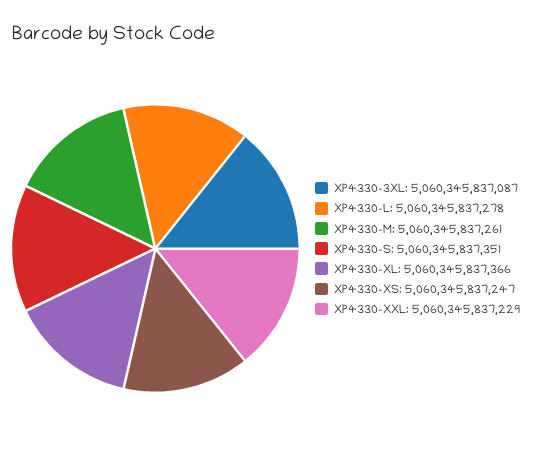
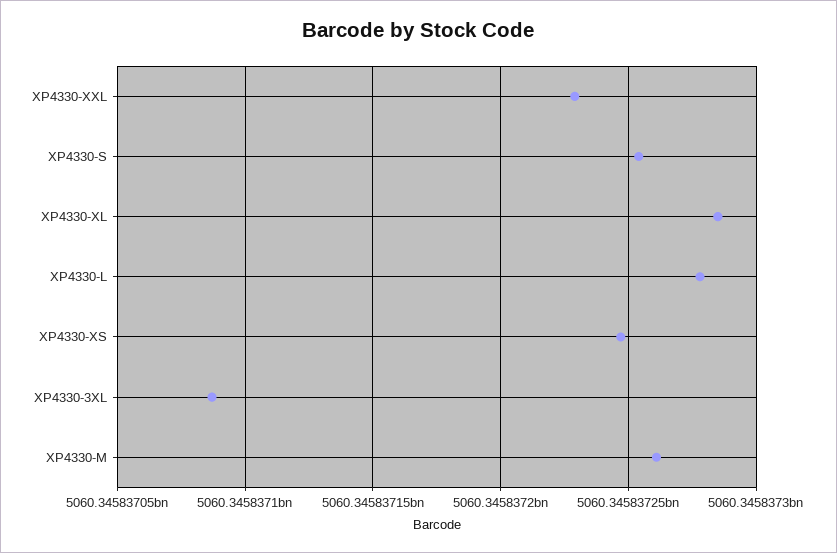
  {
    "XP4330-3XL": 5060345837087,
    "XP4330-L": 5060345837278,
    "XP4330-M": 5060345837261,
-   "XP4330-S": 5060345837351,
+   "XP4330-S": 5060345837255,
-   "XP4330-XL": 5060345837366,
+   "XP4330-XL": 5060345837285,
    "XP4330-XS": 5060345837247,
    "XP4330-XXL": 5060345837229
  }

